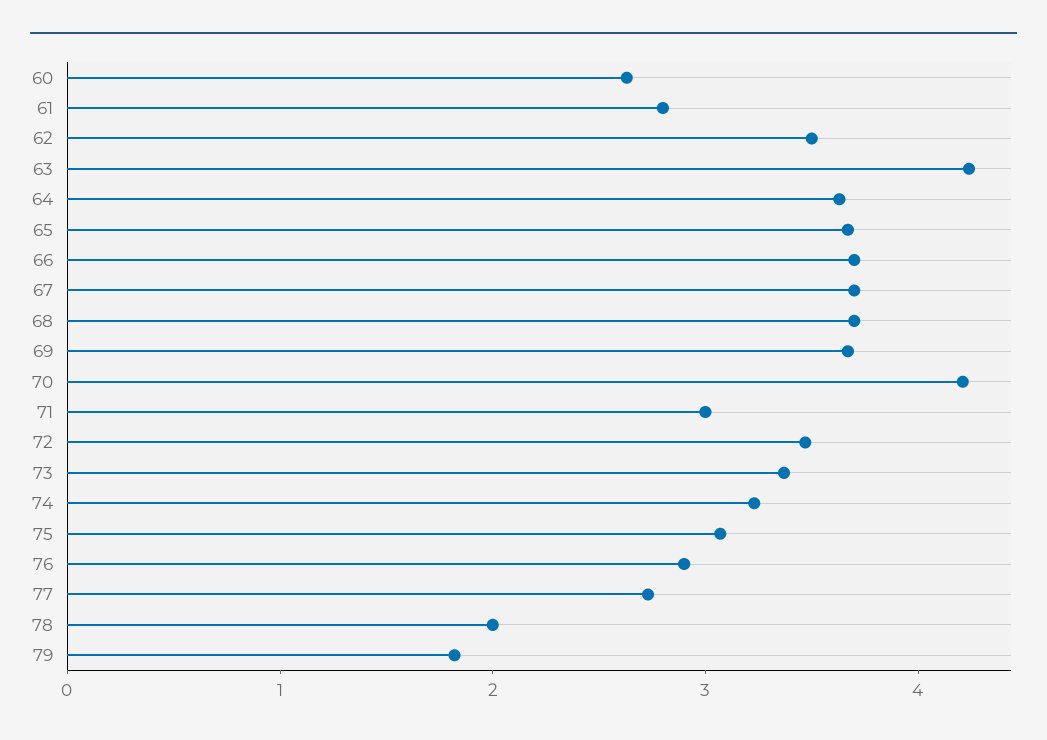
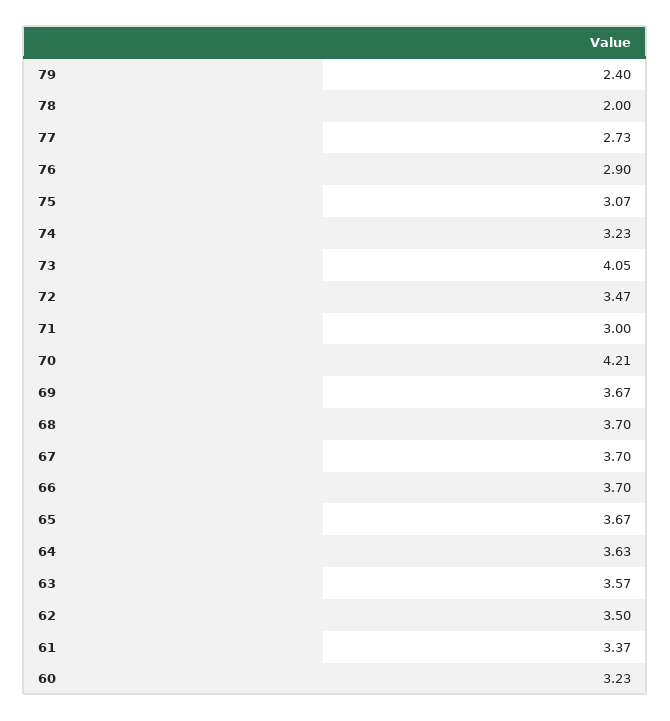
  {
-   "60": 2.6,
+   "60": 3.23,
-   "61": 2.8,
+   "61": 3.37,
    "62": 3.5,
-   "63": 4.2,
+   "63": 3.57,
    "64": 3.63,
    "65": 3.67,
    "66": 3.7,
    "67": 3.7,
    "68": 3.7,
    "69": 3.67,
    "70": 4.21,
    "71": 3,
    "72": 3.47,
-   "73": 3.4,
+   "73": 4.05,
    "74": 3.23,
    "75": 3.07,
    "76": 2.9,
    "77": 2.73,
    "78": 2,
-   "79": 1.8
+   "79": 2.4
  }

